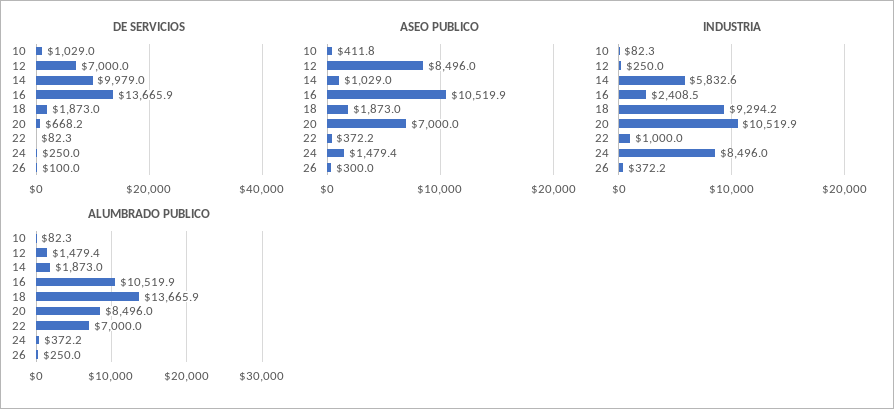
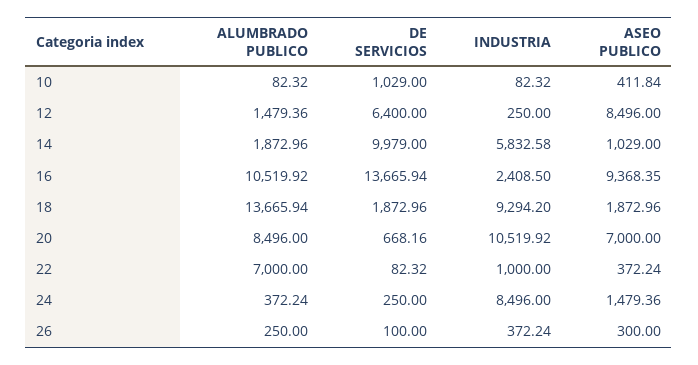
  {
    "DE SERVICIOS": {
      "10": 1029,
-     "12": 7000,
+     "12": 6400,
      "14": 9979,
      "16": 13665.94,
      "18": 1872.96,
      "20": 668.16,
      "22": 82.32,
      "24": 250,
      "26": 100
    },
    "ASEO PUBLICO": {
      "10": 411.84,
      "12": 8496,
      "14": 1029,
-     "16": 10519.9,
+     "16": 9368.35,
      "18": 1872.96,
      "20": 7000,
      "22": 372.24,
      "24": 1479.36,
      "26": 300
    },
    "INDUSTRIA": {
      "10": 82.32,
      "12": 250,
      "14": 5832.58,
      "16": 2408.5,
      "18": 9294.2,
      "20": 10519.92,
      "22": 1000,
      "24": 8496,
      "26": 372.24
    },
    "ALUMBRADO PUBLICO": {
      "10": 82.32,
      "12": 1479.36,
      "14": 1872.96,
      "16": 10519.92,
      "18": 13665.94,
      "20": 8496,
      "22": 7000,
      "24": 372.24,
      "26": 250
    }
  }

